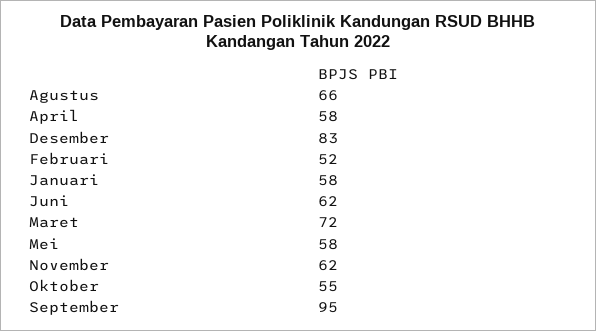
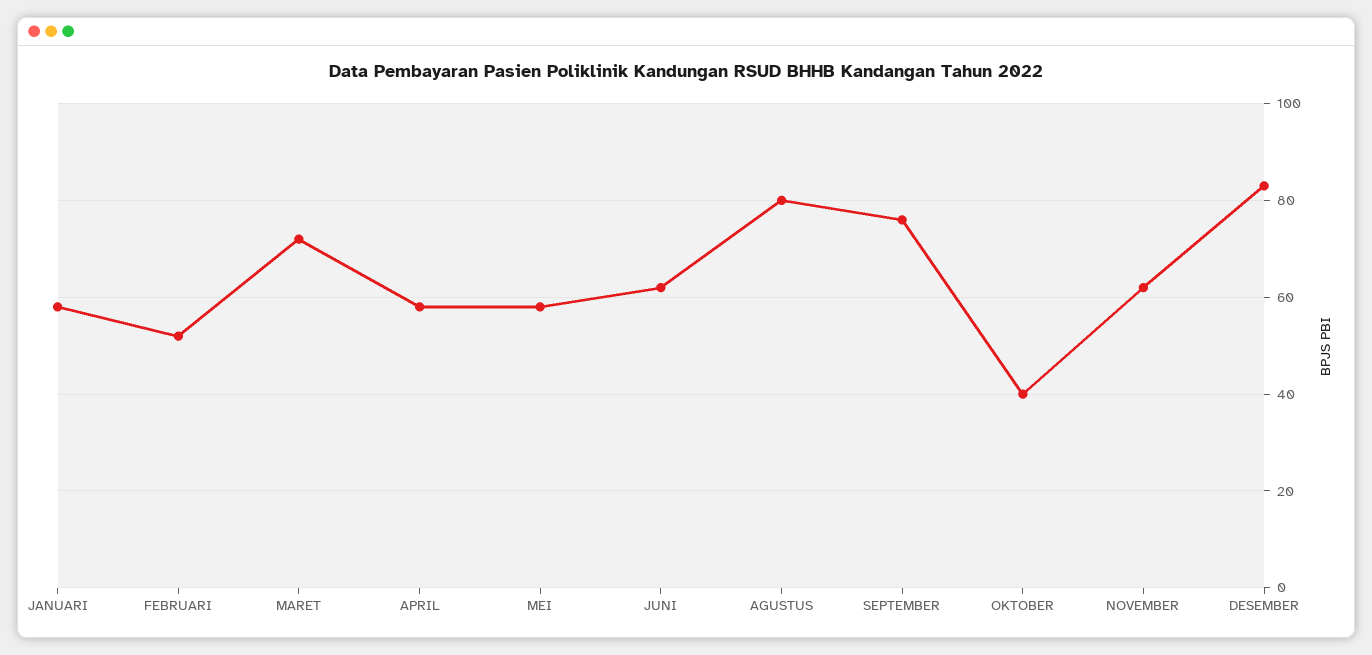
  {
-   "Agustus": 66,
+   "Agustus": 80,
    "April": 58,
    "Desember": 83,
    "Februari": 52,
    "Januari": 58,
    "Juni": 62,
    "Maret": 72,
    "Mei": 58,
    "November": 62,
-   "Oktober": 55,
+   "Oktober": 40,
-   "September": 95
+   "September": 75
  }

